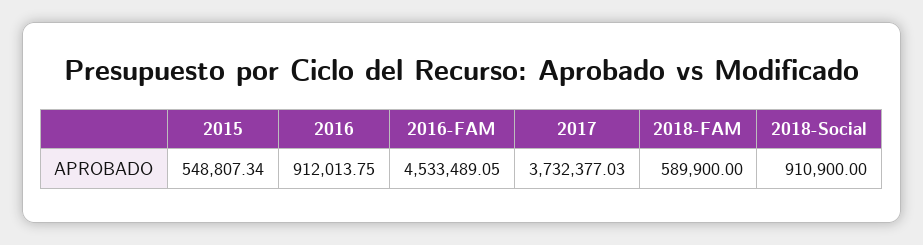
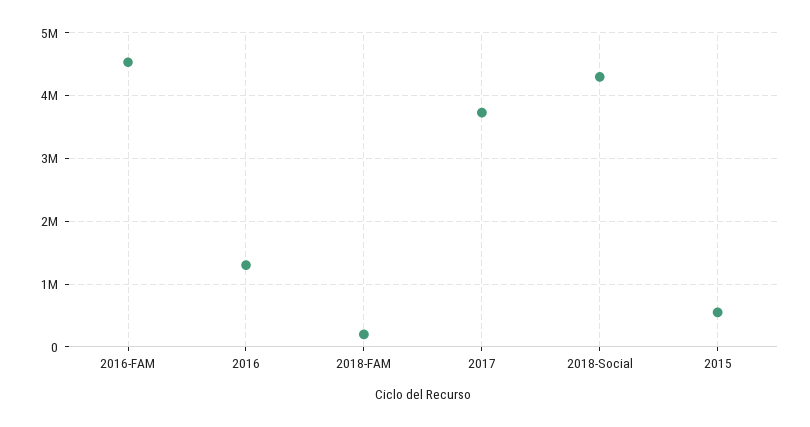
  {
    "2015": 548807.34,
-   "2016": 912013.75,
+   "2016": 1300000,
    "2016-FAM": 4533489.05,
    "2017": 3732377.03,
-   "2018-FAM": 589900,
+   "2018-FAM": 200000,
-   "2018-Social": 910900
+   "2018-Social": 4300000
  }

